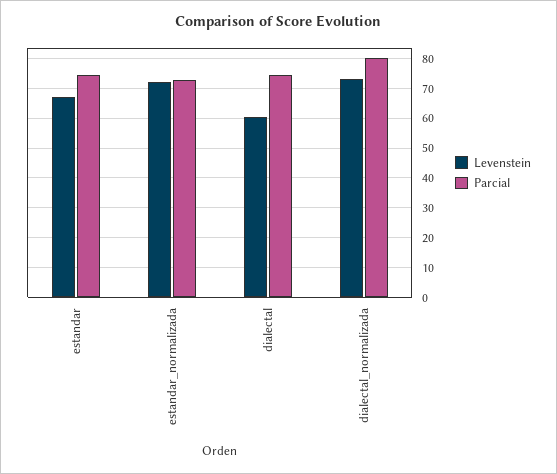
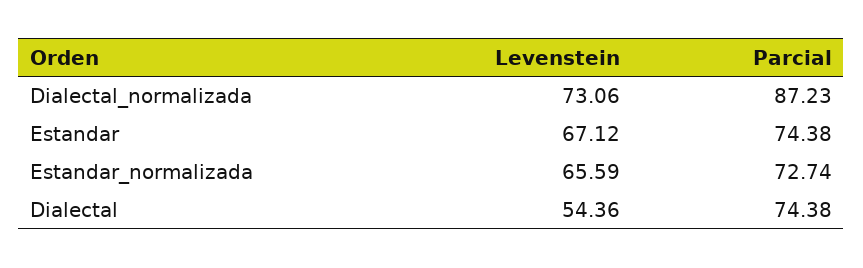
  {
    "Levenstein": {
      "estandar": 67.12,
-     "estandar_normalizada": 72.5,
+     "estandar_normalizada": 65.59,
-     "dialectal": 60,
+     "dialectal": 54.36,
      "dialectal_normalizada": 73.06
    },
    "Parcial": {
      "estandar": 74.38,
      "estandar_normalizada": 72.74,
      "dialectal": 74.38,
-     "dialectal_normalizada": 80
+     "dialectal_normalizada": 87.23
    }
  }

